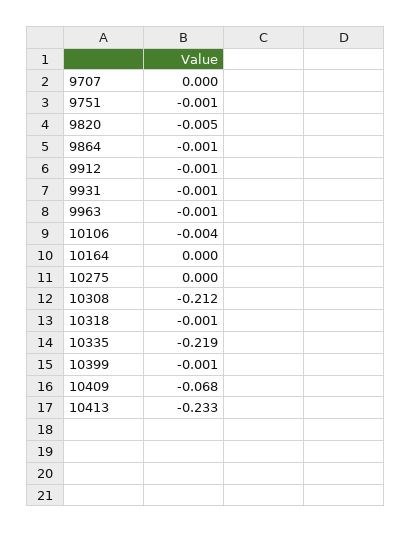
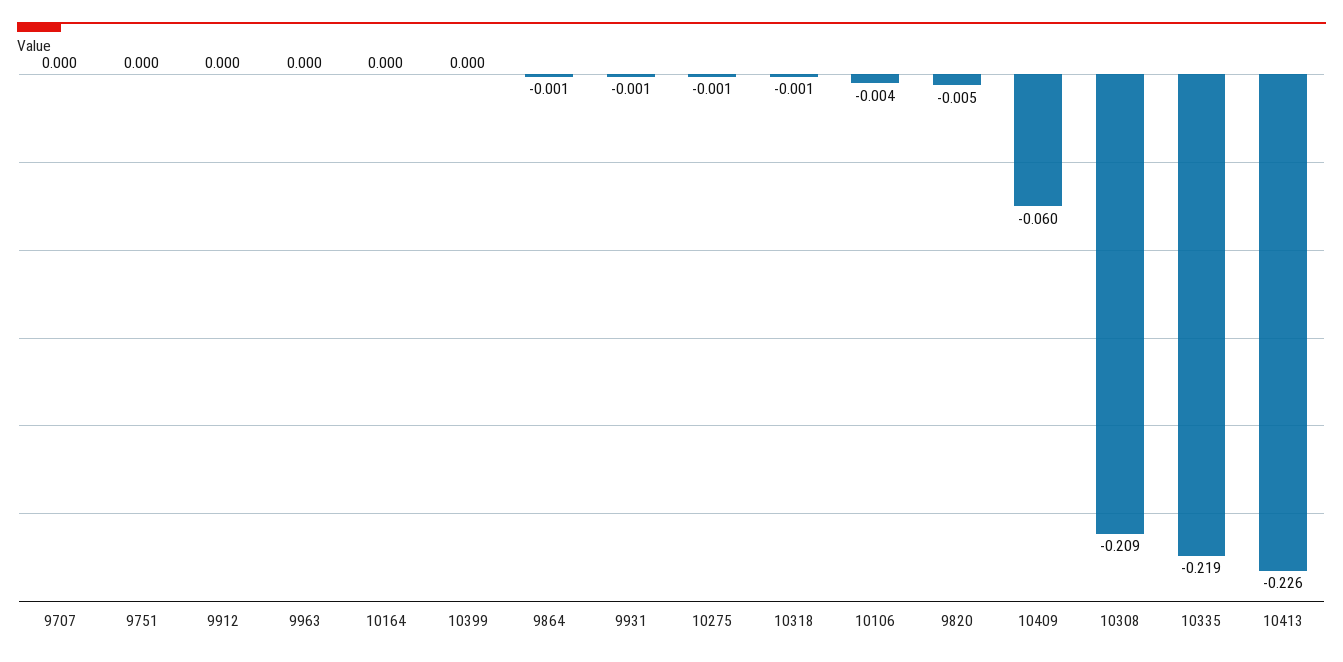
  {
    "9707": 0,
-   "9751": -0.001,
+   "9751": 0,
    "9820": -0.005,
    "9864": -0.001,
-   "9912": -0.001,
+   "9912": 0,
    "9931": -0.001,
-   "9963": -0.001,
+   "9963": 0,
    "10106": -0.004,
    "10164": 0,
-   "10275": 0,
+   "10275": -0.001,
-   "10308": -0.212,
+   "10308": -0.209,
    "10318": -0.001,
    "10335": -0.219,
-   "10399": -0.001,
+   "10399": 0,
-   "10409": -0.068,
+   "10409": -0.06,
-   "10413": -0.233
+   "10413": -0.226
  }

